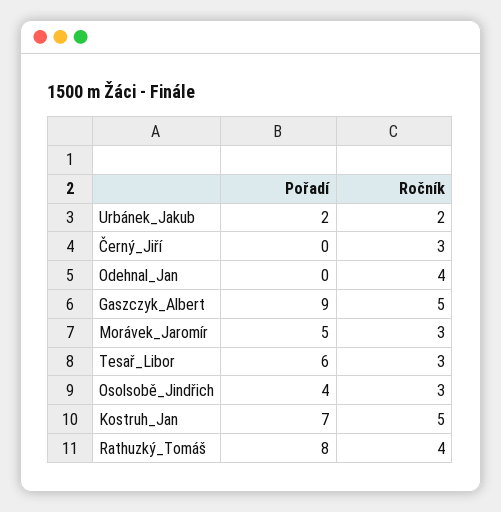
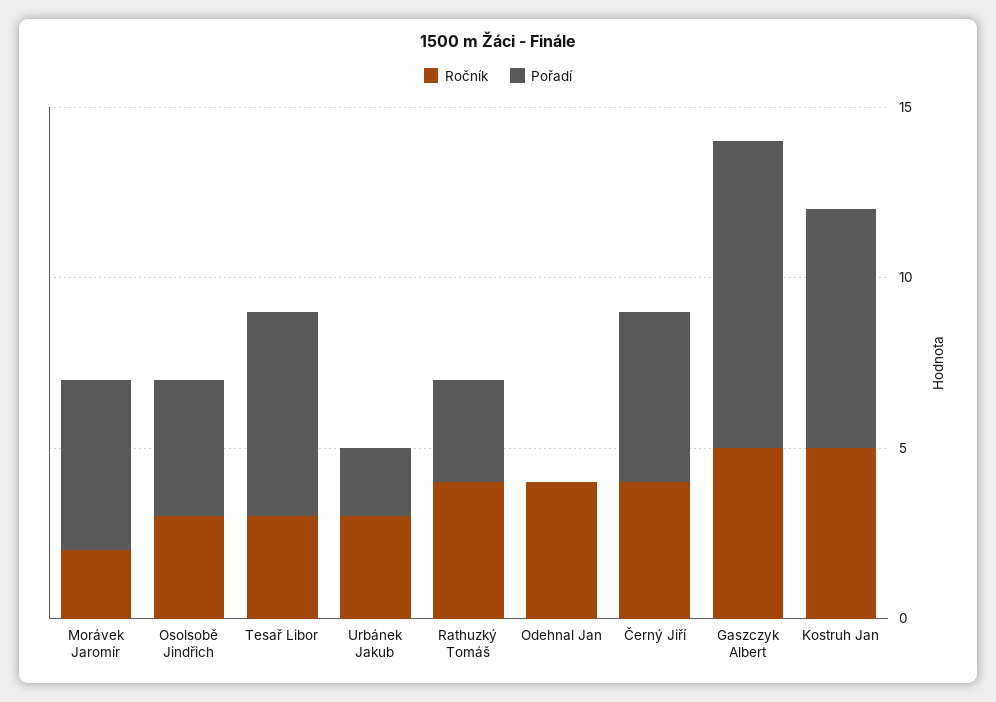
  {
    "Pořadí": {
      "Urbánek_Jakub": 2,
-     "Černý_Jiří": 0,
+     "Černý_Jiří": 5,
      "Odehnal_Jan": 0,
      "Gaszczyk_Albert": 9,
      "Morávek_Jaromír": 5,
      "Tesař_Libor": 6,
      "Osolsobě_Jindřich": 4,
      "Kostruh_Jan": 7,
-     "Rathuzký_Tomáš": 8
+     "Rathuzký_Tomáš": 3
    },
    "Ročník": {
-     "Urbánek_Jakub": 2,
+     "Urbánek_Jakub": 3,
-     "Černý_Jiří": 3,
+     "Černý_Jiří": 4,
      "Odehnal_Jan": 4,
      "Gaszczyk_Albert": 5,
-     "Morávek_Jaromír": 3,
+     "Morávek_Jaromír": 2,
      "Tesař_Libor": 3,
      "Osolsobě_Jindřich": 3,
      "Kostruh_Jan": 5,
      "Rathuzký_Tomáš": 4
    }
  }

